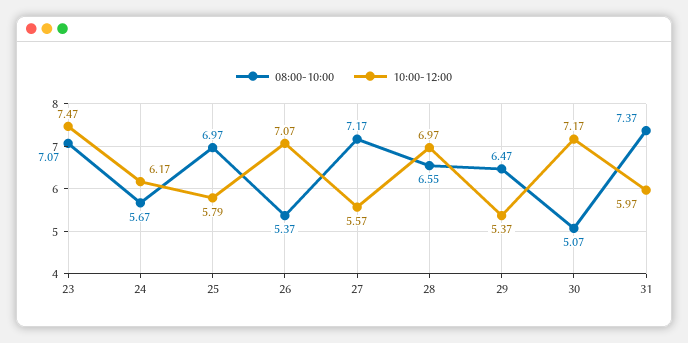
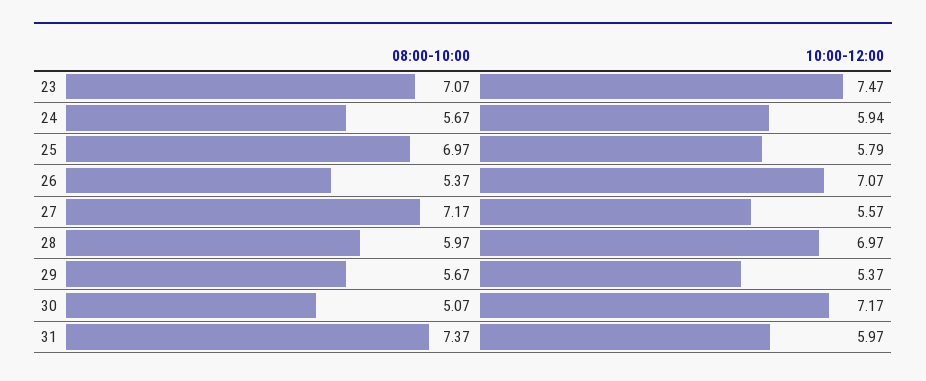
  {
    "08:00-10:00": {
      "23": 7.07,
      "24": 5.67,
      "25": 6.97,
      "26": 5.37,
      "27": 7.17,
-     "28": 6.55,
+     "28": 5.97,
-     "29": 6.47,
+     "29": 5.67,
      "30": 5.07,
      "31": 7.37
    },
    "10:00-12:00": {
      "23": 7.47,
-     "24": 6.17,
+     "24": 5.94,
      "25": 5.79,
      "26": 7.07,
      "27": 5.57,
      "28": 6.97,
      "29": 5.37,
      "30": 7.17,
      "31": 5.97
    }
  }

